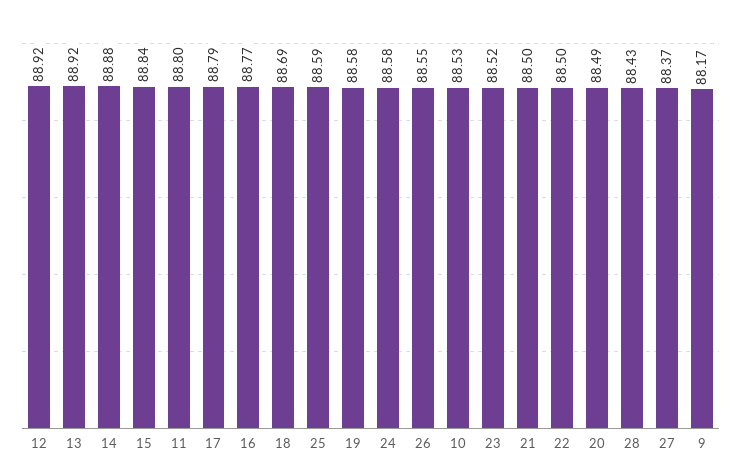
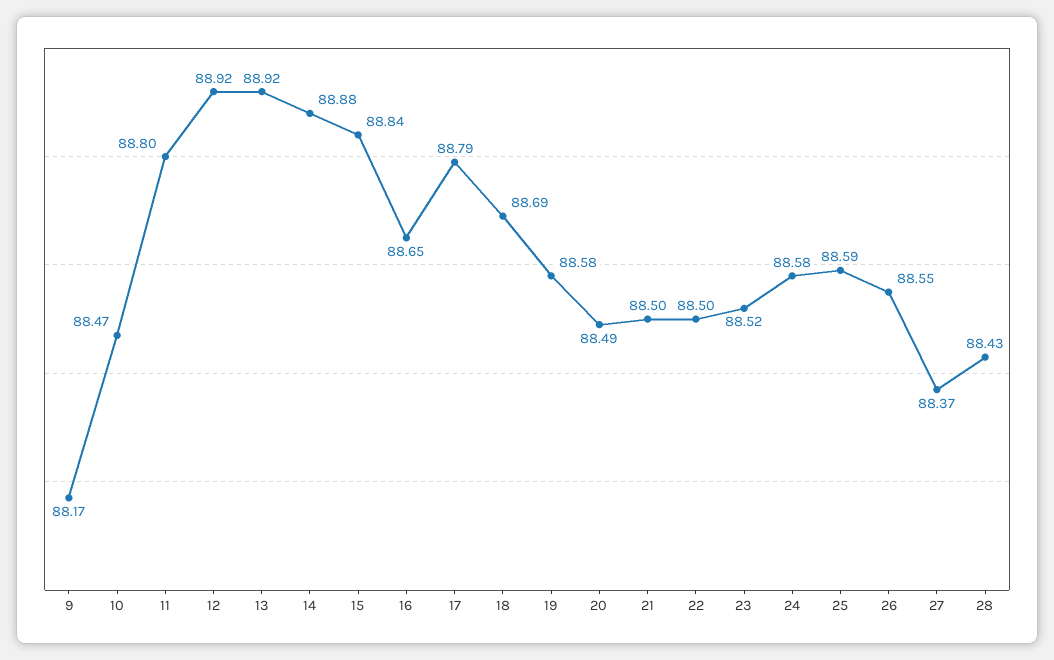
  {
    "12": 88.92,
    "13": 88.92,
    "14": 88.88,
    "15": 88.84,
    "11": 88.8,
    "17": 88.79,
-   "16": 88.77,
+   "16": 88.65,
    "18": 88.69,
    "25": 88.59,
    "19": 88.58,
    "24": 88.58,
    "26": 88.55,
-   "10": 88.53,
+   "10": 88.47,
    "23": 88.52,
    "21": 88.5,
    "22": 88.5,
    "20": 88.49,
    "28": 88.43,
    "27": 88.37,
    "9": 88.17
  }

